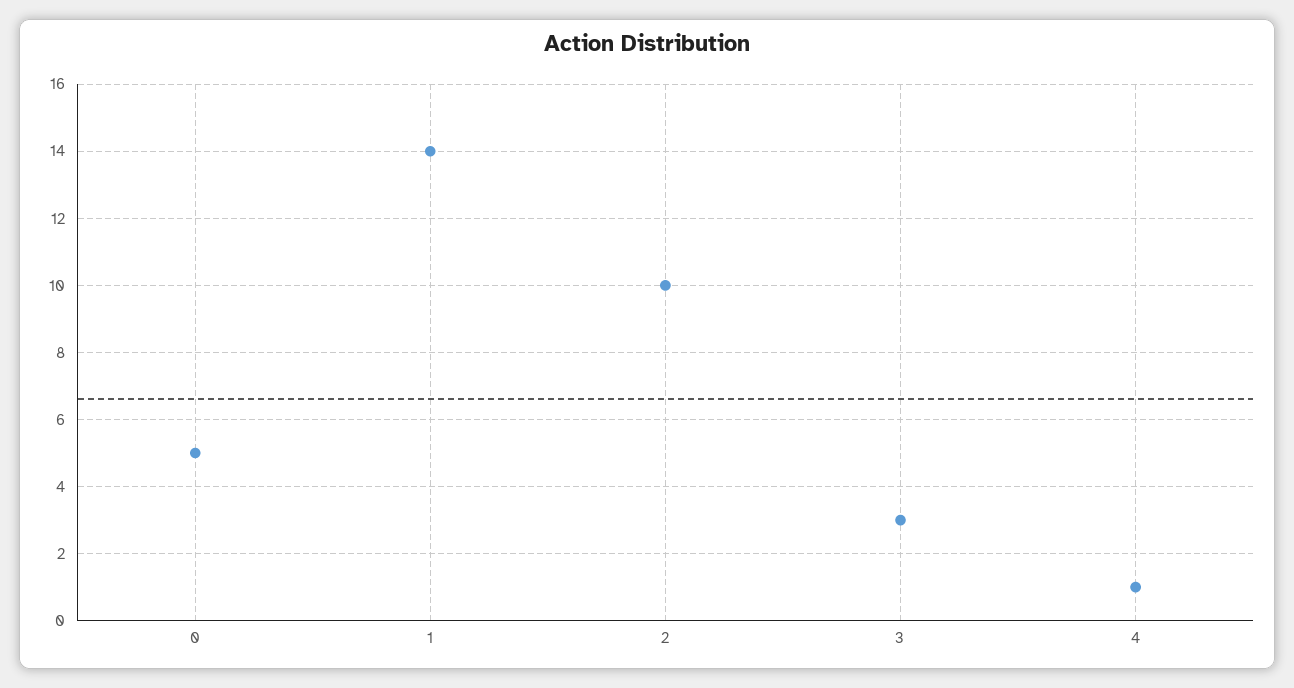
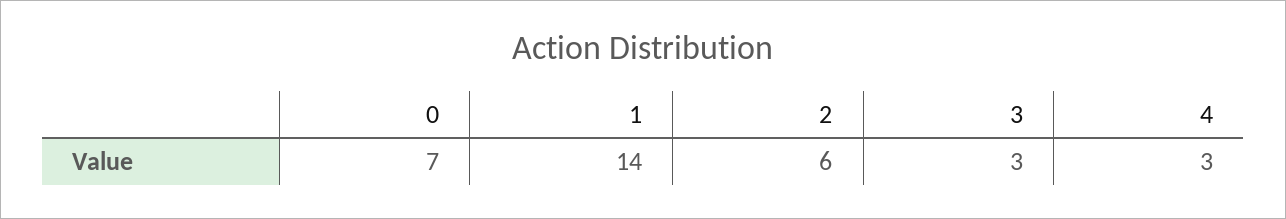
  {
-   "0": 5,
+   "0": 7,
    "1": 14,
-   "2": 10,
+   "2": 6,
    "3": 3,
-   "4": 1
+   "4": 3
  }

